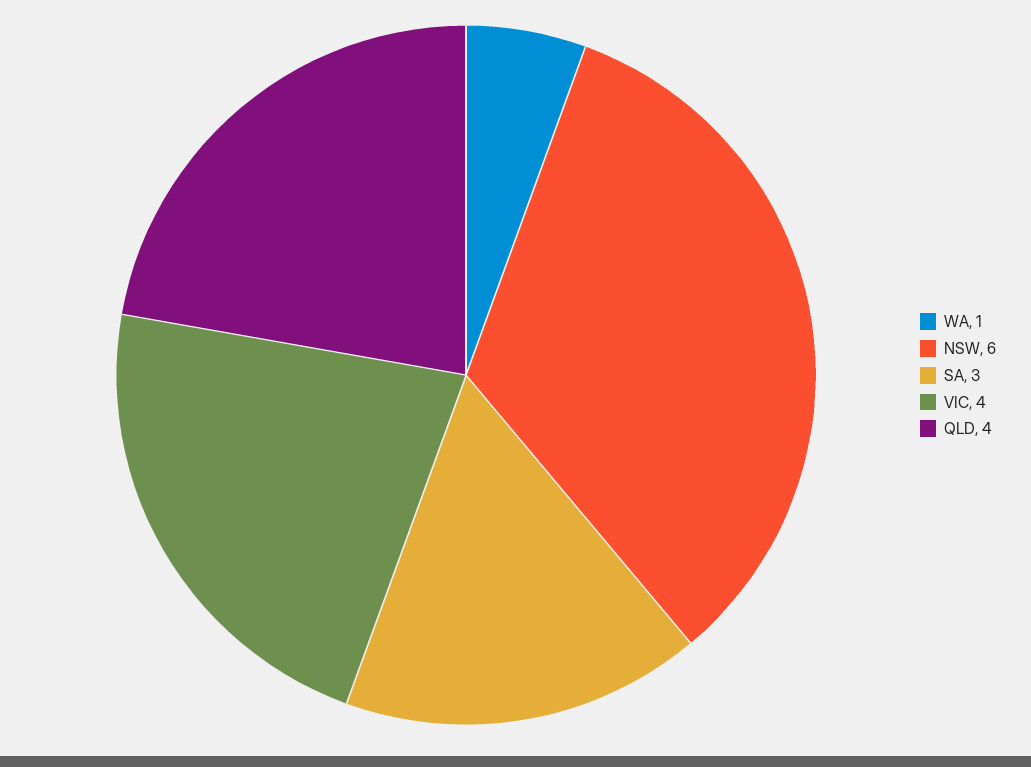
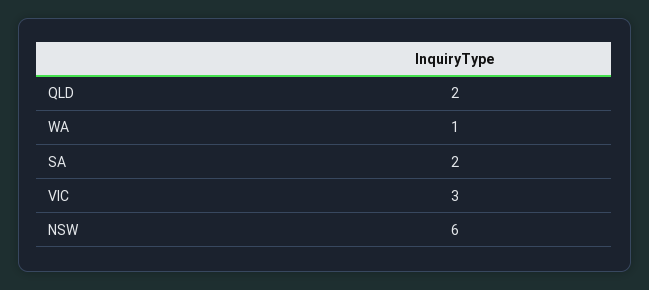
  {
    "WA": 1,
    "NSW": 6,
-   "SA": 3,
+   "SA": 2,
-   "VIC": 4,
+   "VIC": 3,
-   "QLD": 4
+   "QLD": 2
  }

